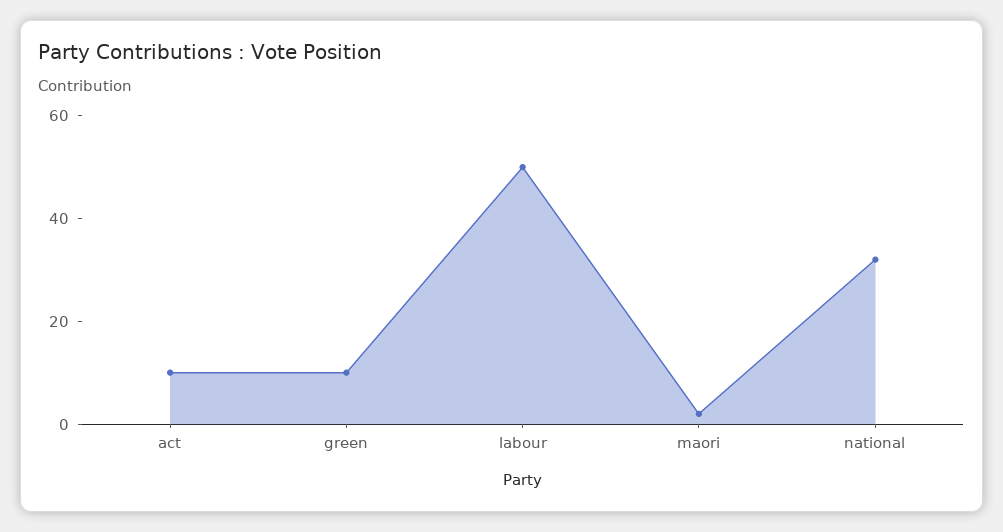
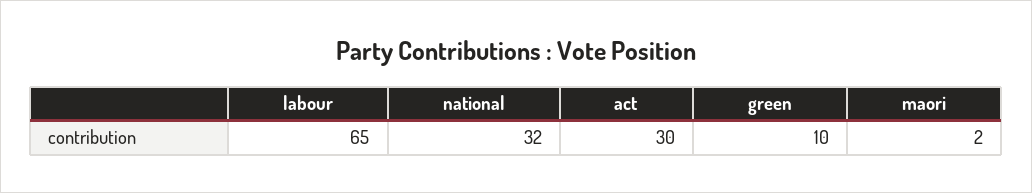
  {
-   "act": 10,
+   "act": 30,
    "green": 10,
-   "labour": 50,
+   "labour": 65,
    "maori": 2,
    "national": 32
  }

